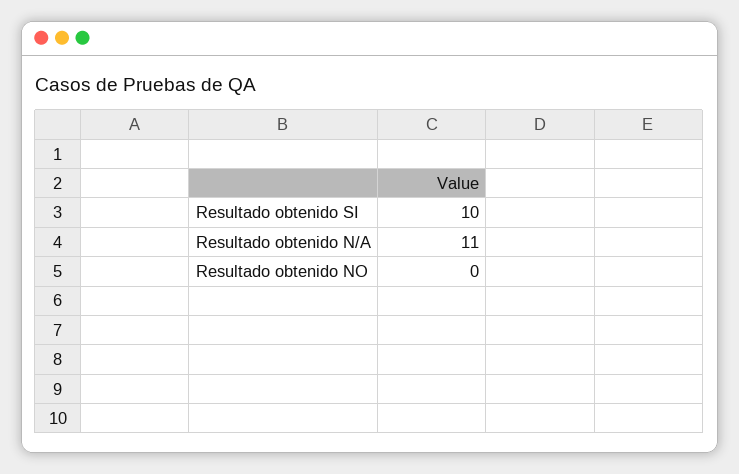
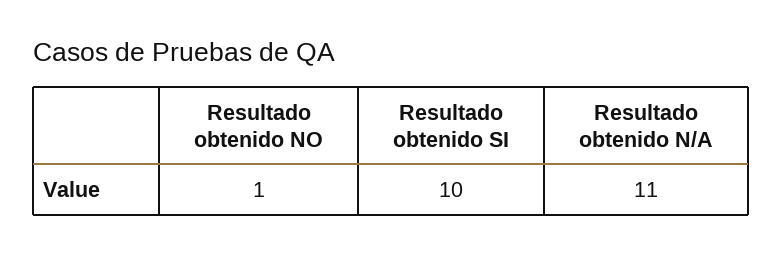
  {
    "Resultado obtenido SI": 10,
    "Resultado obtenido N/A": 11,
-   "Resultado obtenido NO": 0
+   "Resultado obtenido NO": 1
  }

